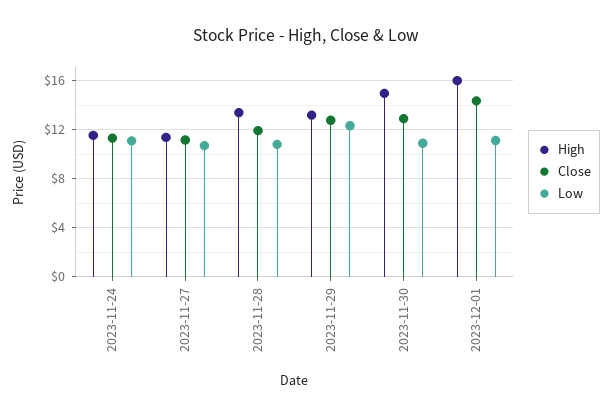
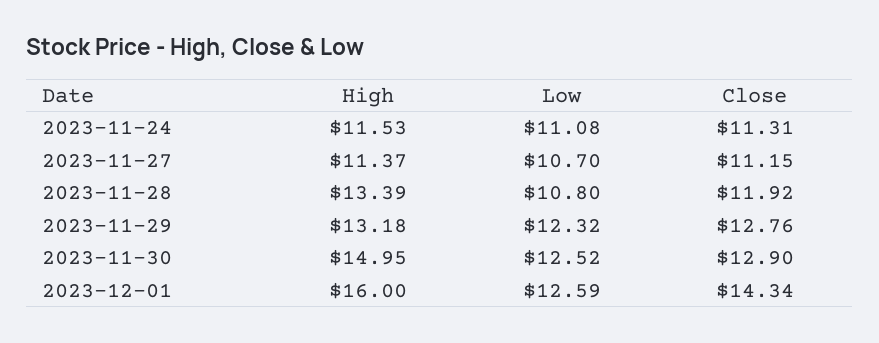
  {
    "High": {
      "2023-11-24": 11.53,
      "2023-11-27": 11.37,
      "2023-11-28": 13.39,
      "2023-11-29": 13.18,
      "2023-11-30": 14.95,
      "2023-12-01": 16
    },
    "Close": {
      "2023-11-24": 11.31,
      "2023-11-27": 11.15,
      "2023-11-28": 11.92,
      "2023-11-29": 12.76,
      "2023-11-30": 12.9,
      "2023-12-01": 14.34
    },
    "Low": {
      "2023-11-24": 11.08,
      "2023-11-27": 10.7,
      "2023-11-28": 10.8,
      "2023-11-29": 12.32,
-     "2023-11-30": 11,
+     "2023-11-30": 12.52,
-     "2023-12-01": 11
+     "2023-12-01": 12.59
    }
  }

